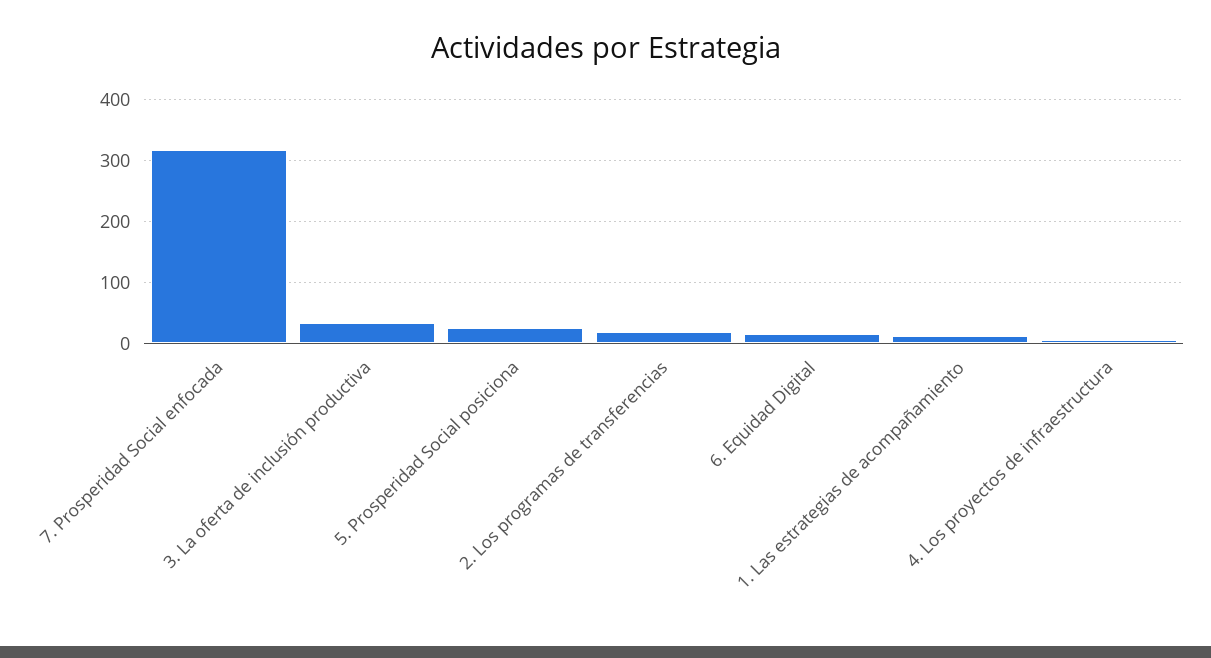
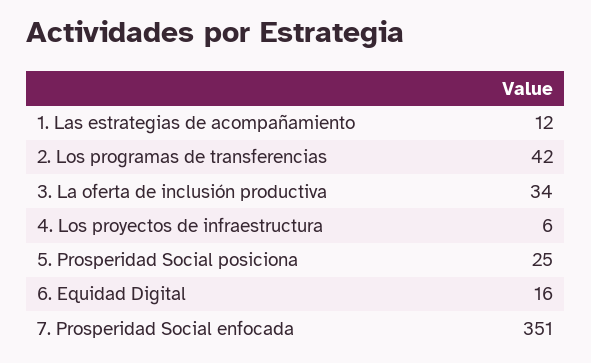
  {
-   "7. Prosperidad Social enfocada": 320,
+   "7. Prosperidad Social enfocada": 351,
    "3. La oferta de inclusión productiva": 34,
    "5. Prosperidad Social posiciona": 25,
-   "2. Los programas de transferencias": 20,
+   "2. Los programas de transferencias": 42,
    "6. Equidad Digital": 16,
    "1. Las estrategias de acompañamiento": 12,
    "4. Los proyectos de infraestructura": 6
  }

